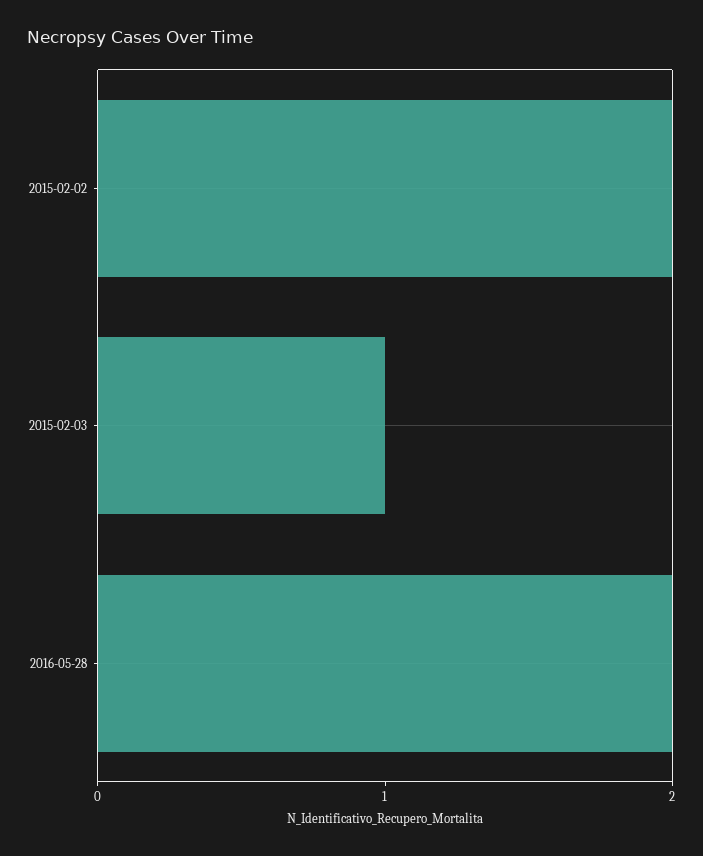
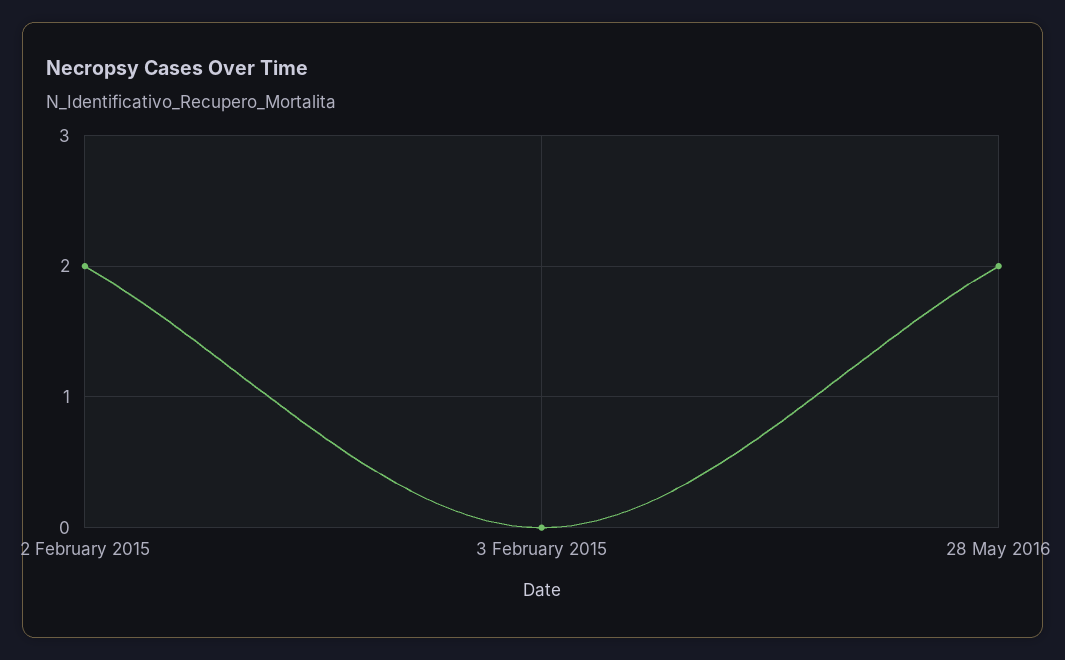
  {
    "2015-02-02": 2,
-   "2015-02-03": 1,
+   "2015-02-03": 0,
    "2016-05-28": 2
  }

